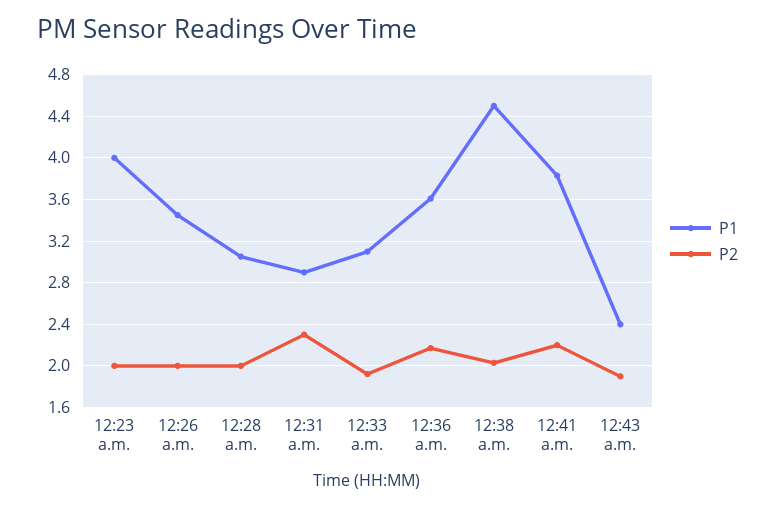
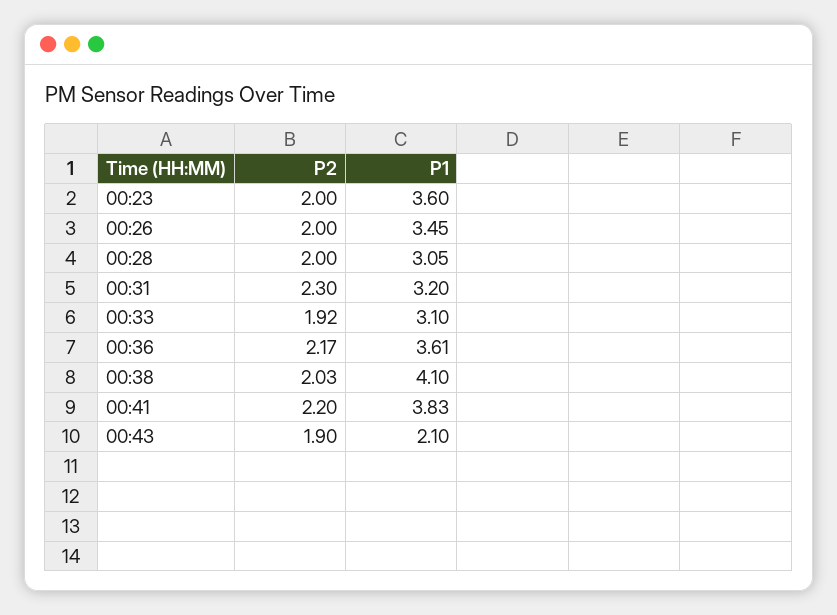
  {
    "P1": {
-     "12:23 a.m.": 4,
+     "12:23 a.m.": 3.6,
      "12:26 a.m.": 3.45,
      "12:28 a.m.": 3.05,
-     "12:31 a.m.": 2.9,
+     "12:31 a.m.": 3.2,
      "12:33 a.m.": 3.1,
      "12:36 a.m.": 3.61,
-     "12:38 a.m.": 4.5,
+     "12:38 a.m.": 4.1,
      "12:41 a.m.": 3.83,
-     "12:43 a.m.": 2.4
+     "12:43 a.m.": 2.1
    },
    "P2": {
      "12:23 a.m.": 2,
      "12:26 a.m.": 2,
      "12:28 a.m.": 2,
      "12:31 a.m.": 2.3,
      "12:33 a.m.": 1.92,
      "12:36 a.m.": 2.17,
      "12:38 a.m.": 2.03,
      "12:41 a.m.": 2.2,
      "12:43 a.m.": 1.9
    }
  }

